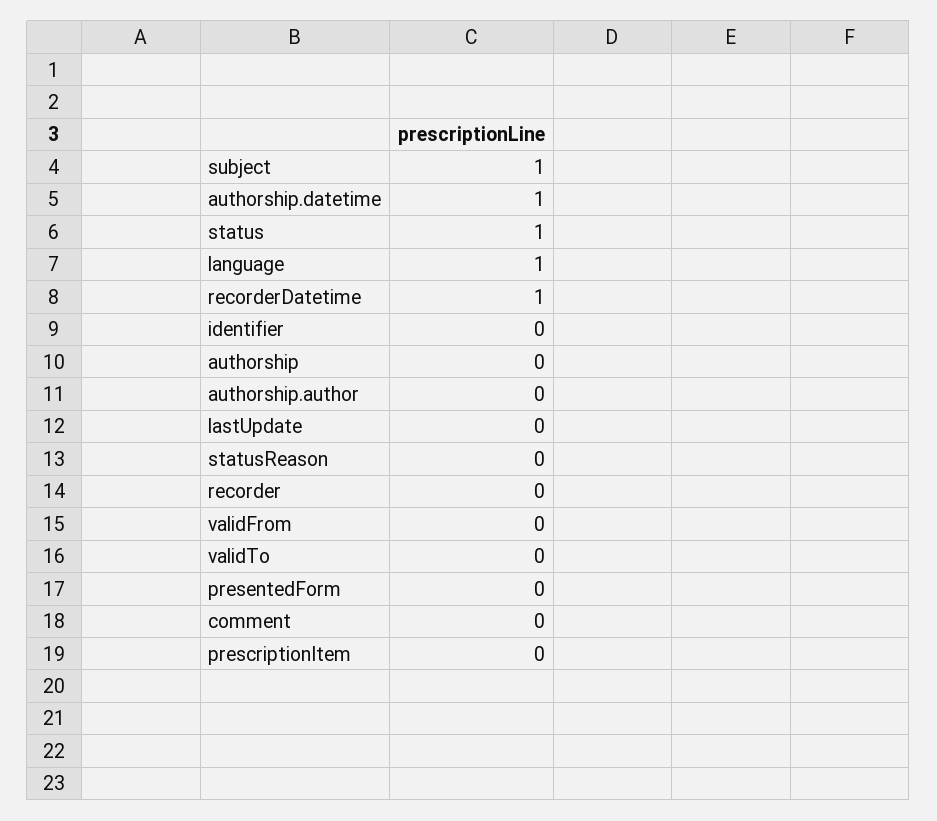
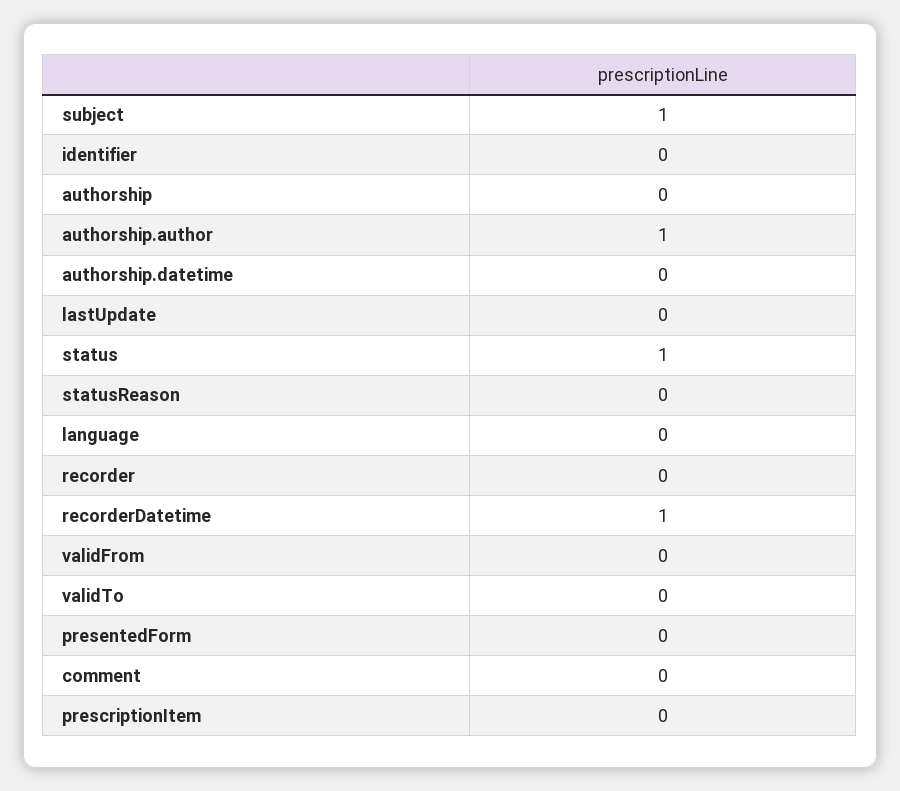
  {
    "subject": 1,
-   "authorship.datetime": 1,
+   "authorship.datetime": 0,
    "status": 1,
-   "language": 1,
+   "language": 0,
    "recorderDatetime": 1,
    "identifier": 0,
    "authorship": 0,
-   "authorship.author": 0,
+   "authorship.author": 1,
    "lastUpdate": 0,
    "statusReason": 0,
    "recorder": 0,
    "validFrom": 0,
    "validTo": 0,
    "presentedForm": 0,
    "comment": 0,
    "prescriptionItem": 0
  }

